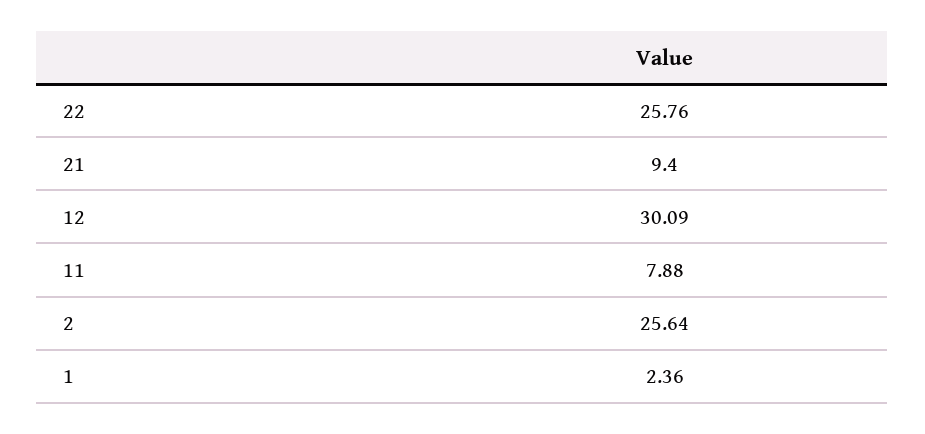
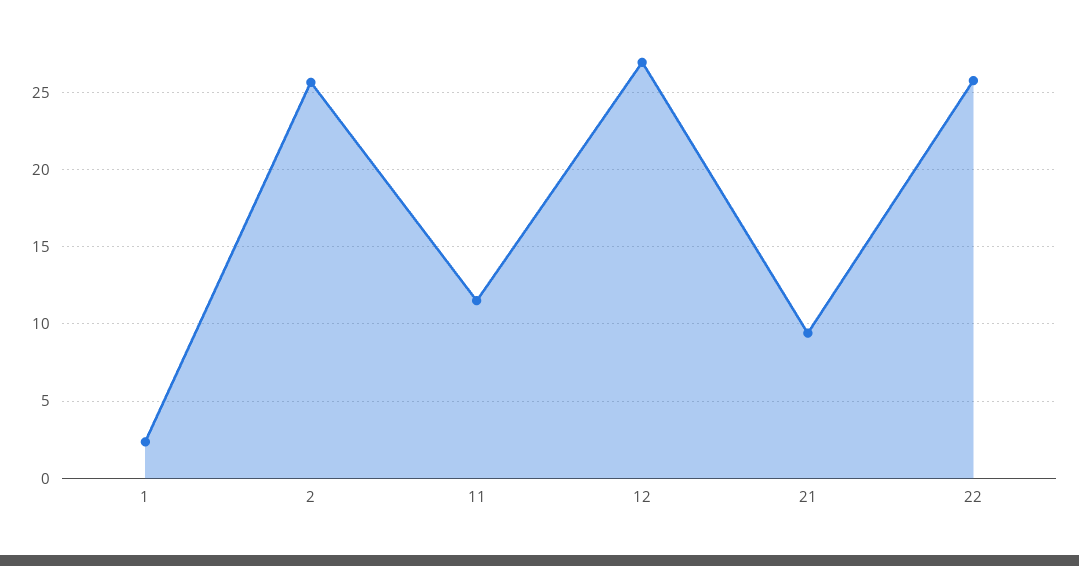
  {
    "22": 25.76,
    "21": 9.4,
-   "12": 30.09,
+   "12": 27,
-   "11": 7.88,
+   "11": 11.5,
    "2": 25.64,
    "1": 2.36
  }

